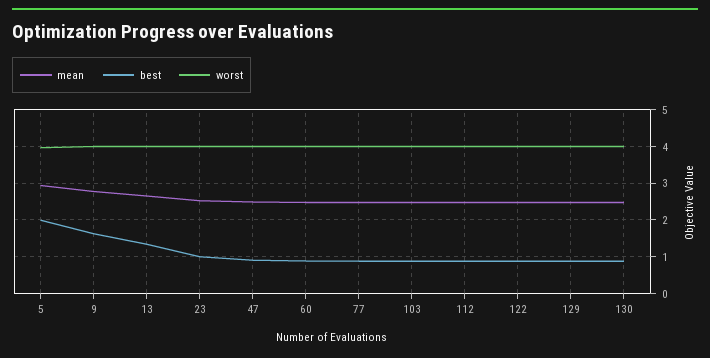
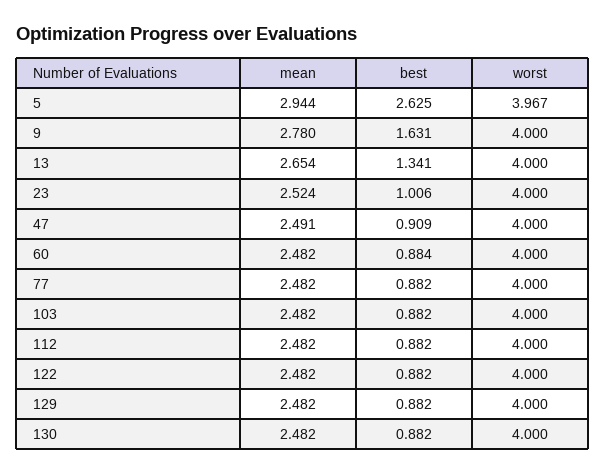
  {
    "mean": {
      "5": 2.944,
      "9": 2.78,
      "13": 2.654,
      "23": 2.524,
      "47": 2.491,
      "60": 2.482,
      "77": 2.482,
      "103": 2.482,
      "112": 2.482,
      "122": 2.482,
      "129": 2.482,
      "130": 2.482
    },
    "best": {
-     "5": 2,
+     "5": 2.625,
      "9": 1.631,
      "13": 1.341,
      "23": 1.006,
      "47": 0.909,
      "60": 0.884,
      "77": 0.882,
      "103": 0.882,
      "112": 0.882,
      "122": 0.882,
      "129": 0.882,
      "130": 0.882
    },
    "worst": {
      "5": 3.967,
      "9": 4,
      "13": 4,
      "23": 4,
      "47": 4,
      "60": 4,
      "77": 4,
      "103": 4,
      "112": 4,
      "122": 4,
      "129": 4,
      "130": 4
    }
  }

